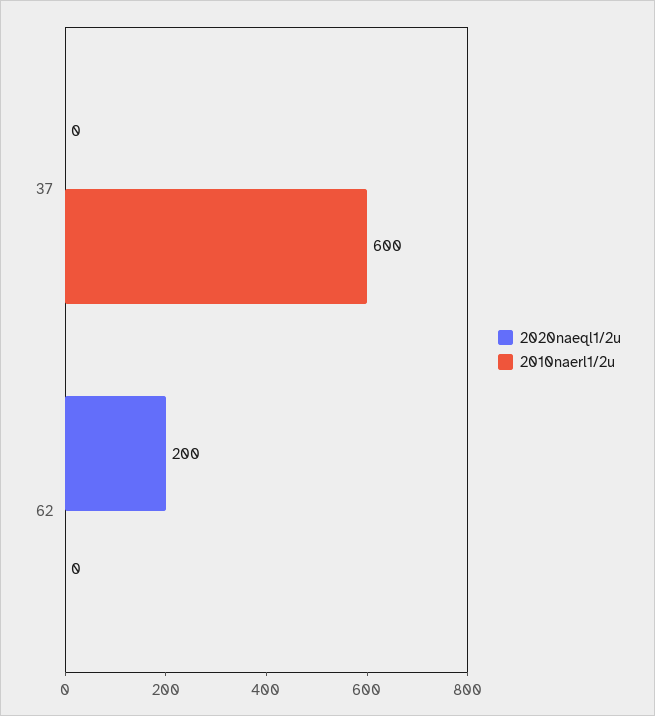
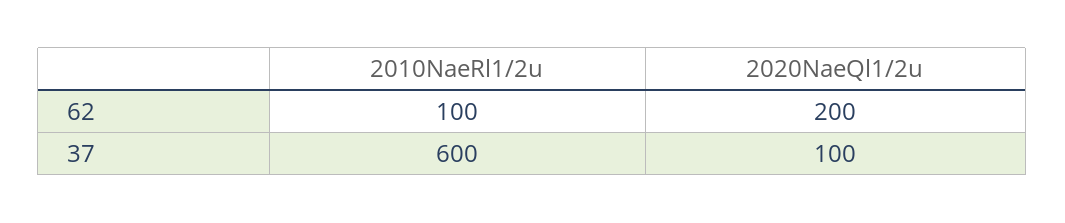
  {
    "2020naeql1/2u": {
-     "37": 0,
+     "37": 100,
      "62": 200
    },
    "2010naerl1/2u": {
      "37": 600,
-     "62": 0
+     "62": 100
    }
  }

